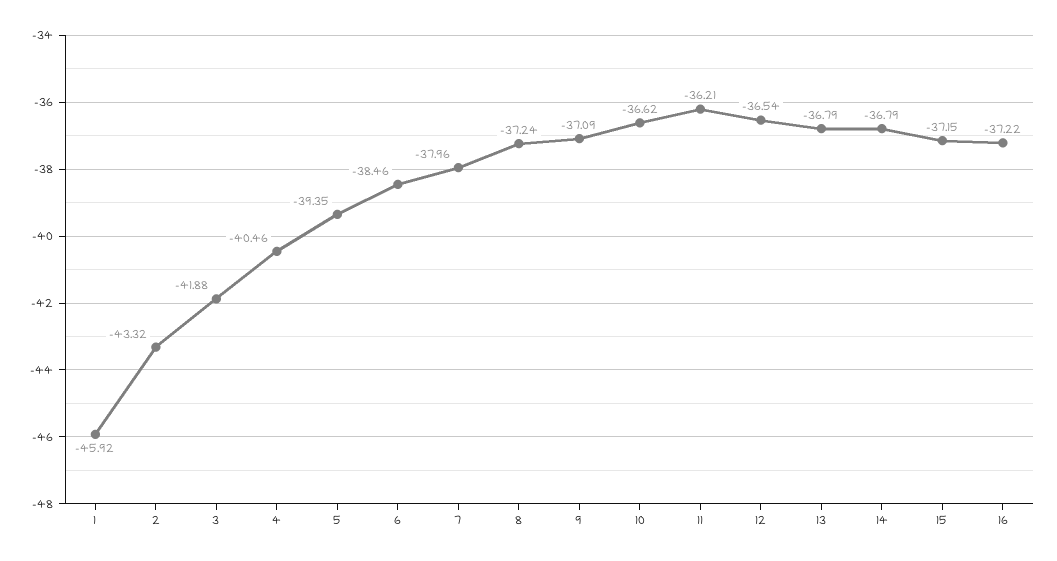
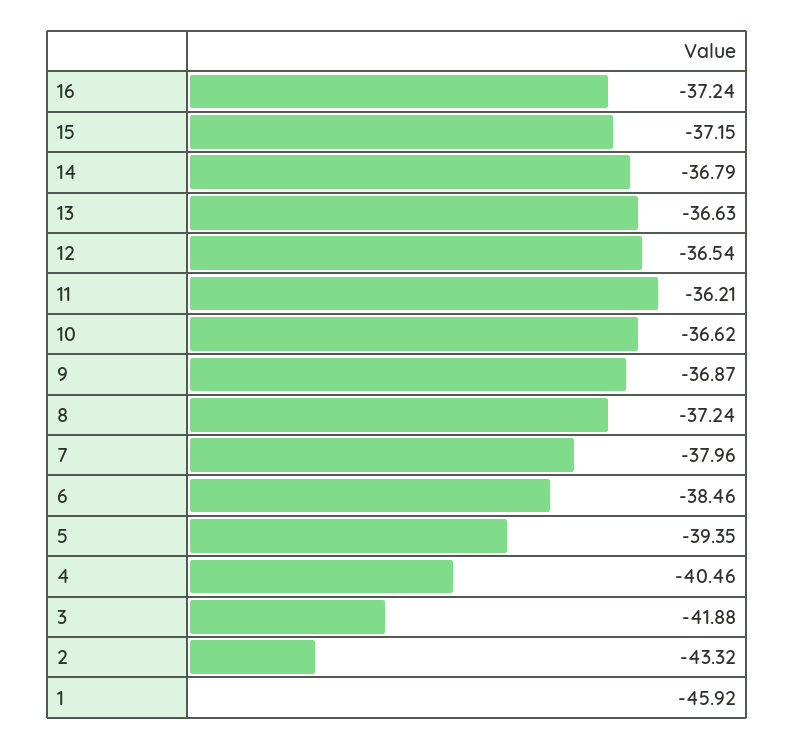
  {
    "1": -45.92,
    "2": -43.32,
    "3": -41.88,
    "4": -40.46,
    "5": -39.35,
    "6": -38.46,
    "7": -37.96,
    "8": -37.24,
-   "9": -37.09,
+   "9": -36.87,
    "10": -36.62,
    "11": -36.21,
    "12": -36.54,
-   "13": -36.79,
+   "13": -36.63,
    "14": -36.79,
    "15": -37.15,
-   "16": -37.22
+   "16": -37.24
  }

